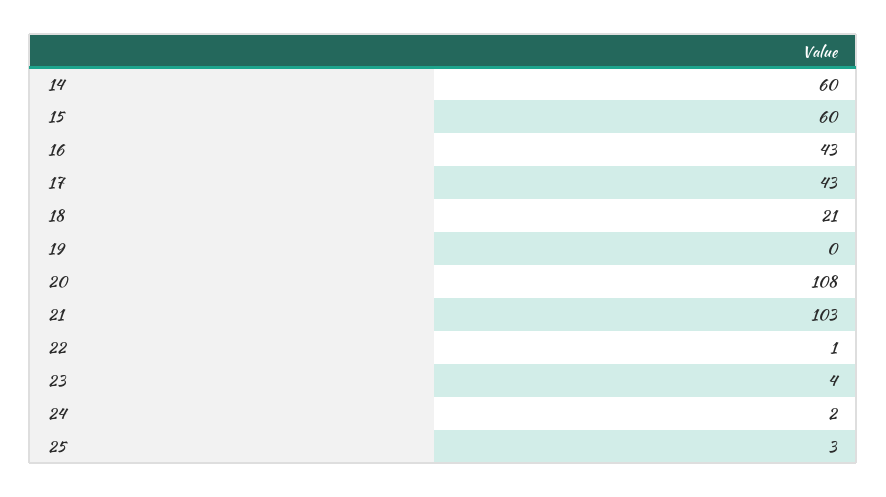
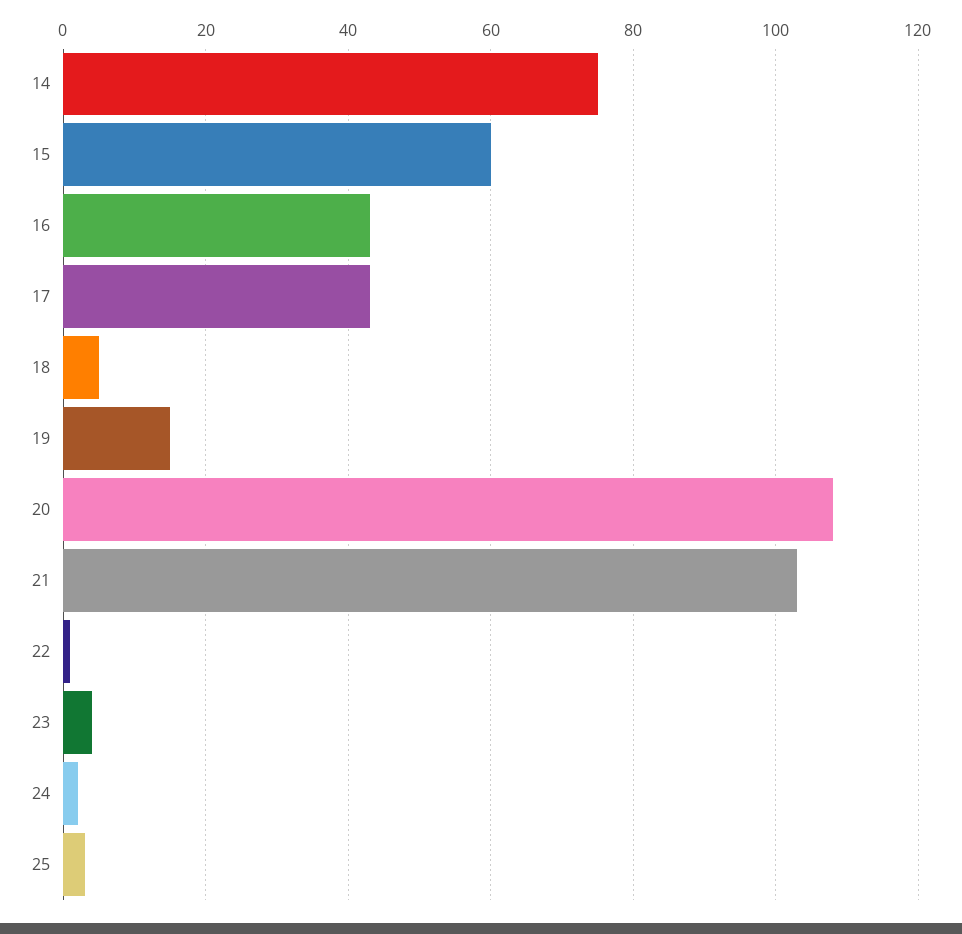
  {
-   "14": 60,
+   "14": 75,
    "15": 60,
    "16": 43,
    "17": 43,
-   "18": 21,
+   "18": 5,
-   "19": 0,
+   "19": 15,
    "20": 108,
    "21": 103,
    "22": 1,
    "23": 4,
    "24": 2,
    "25": 3
  }

